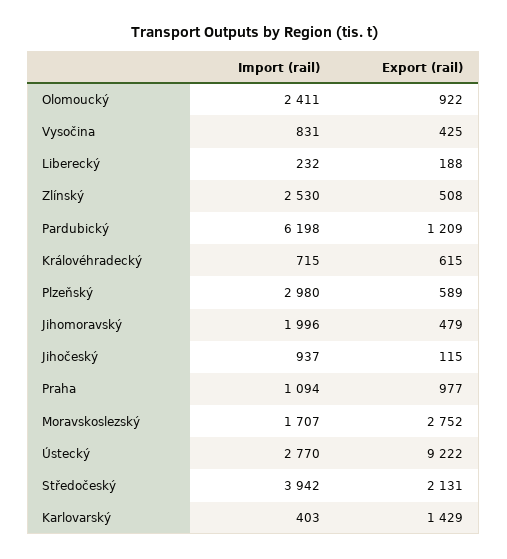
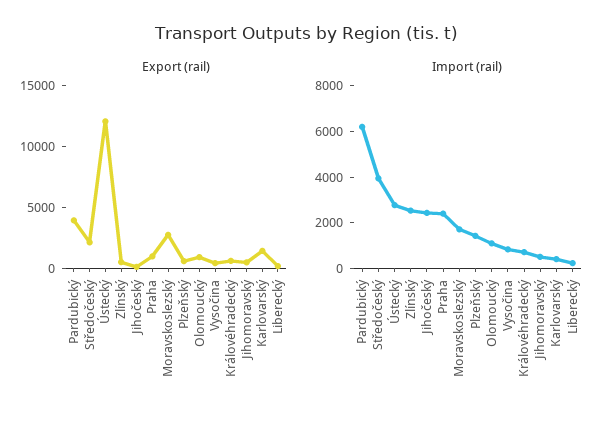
  {
    "Import (rail)": {
-     "Olomoucký": 2411,
+     "Olomoucký": 1000,
      "Vysočina": 831,
      "Liberecký": 232,
      "Zlínský": 2530,
      "Pardubický": 6198,
      "Královéhradecký": 715,
-     "Plzeňský": 2980,
+     "Plzeňský": 1500,
-     "Jihomoravský": 1996,
+     "Jihomoravský": 500,
-     "Jihočeský": 937,
+     "Jihočeský": 2500,
-     "Praha": 1094,
+     "Praha": 2500,
      "Moravskoslezský": 1707,
      "Ústecký": 2770,
      "Středočeský": 3942,
      "Karlovarský": 403
    },
    "Export (rail)": {
      "Olomoucký": 922,
      "Vysočina": 425,
      "Liberecký": 188,
      "Zlínský": 508,
-     "Pardubický": 1209,
+     "Pardubický": 4000,
      "Královéhradecký": 615,
      "Plzeňský": 589,
      "Jihomoravský": 479,
      "Jihočeský": 115,
      "Praha": 977,
      "Moravskoslezský": 2752,
-     "Ústecký": 9222,
+     "Ústecký": 12000,
      "Středočeský": 2131,
      "Karlovarský": 1429
    }
  }

